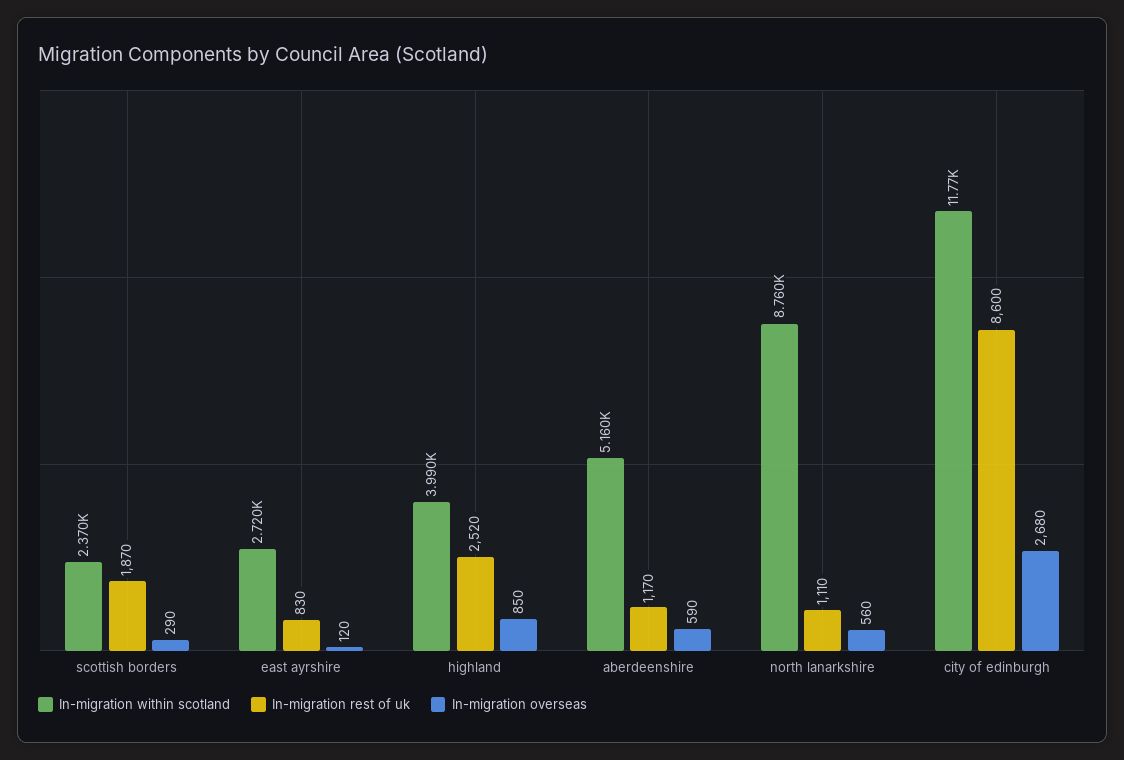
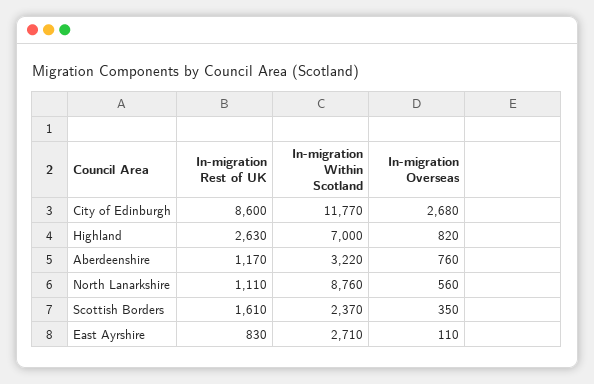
  {
    "In-migration within scotland": {
      "scottish borders": 2370,
-     "east ayrshire": 2720,
+     "east ayrshire": 2710,
-     "highland": 3990,
+     "highland": 7000,
-     "aberdeenshire": 5160,
+     "aberdeenshire": 3220,
      "north lanarkshire": 8760,
      "city of edinburgh": 11770
    },
    "In-migration rest of uk": {
-     "scottish borders": 1870,
+     "scottish borders": 1610,
      "east ayrshire": 830,
-     "highland": 2520,
+     "highland": 2630,
      "aberdeenshire": 1170,
      "north lanarkshire": 1110,
      "city of edinburgh": 8600
    },
    "In-migration overseas": {
-     "scottish borders": 290,
+     "scottish borders": 350,
-     "east ayrshire": 120,
+     "east ayrshire": 110,
-     "highland": 850,
+     "highland": 820,
-     "aberdeenshire": 590,
+     "aberdeenshire": 760,
      "north lanarkshire": 560,
      "city of edinburgh": 2680
    }
  }

